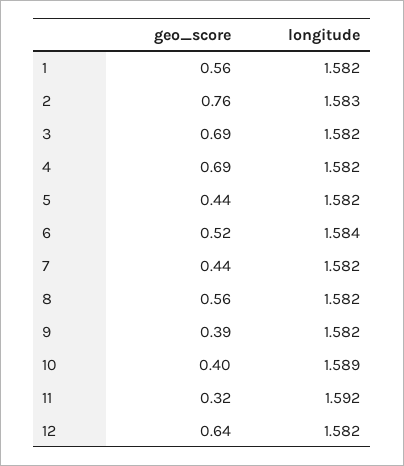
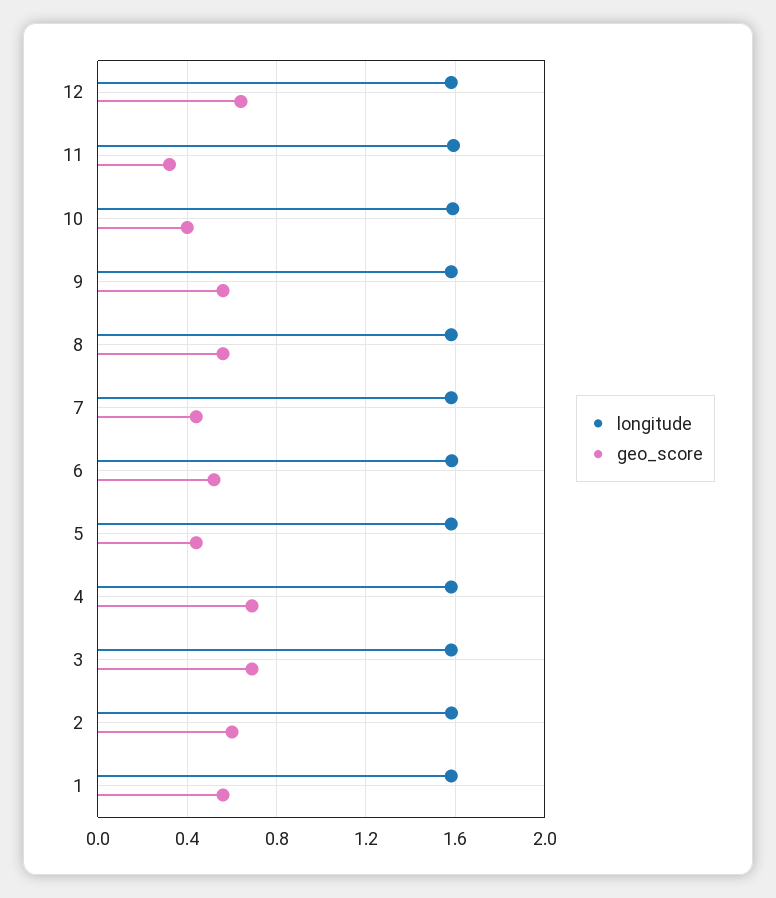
  {
    "geo_score": {
      "1": 0.56,
-     "2": 0.76,
+     "2": 0.6,
      "3": 0.69,
      "4": 0.69,
      "5": 0.44,
      "6": 0.52,
      "7": 0.44,
      "8": 0.56,
-     "9": 0.39,
+     "9": 0.55,
      "10": 0.4,
      "11": 0.32,
      "12": 0.64
    },
    "longitude": {
      "1": 1.582,
      "2": 1.583,
      "3": 1.582,
      "4": 1.582,
      "5": 1.582,
      "6": 1.584,
      "7": 1.582,
      "8": 1.582,
      "9": 1.582,
      "10": 1.589,
      "11": 1.592,
      "12": 1.582
    }
  }

